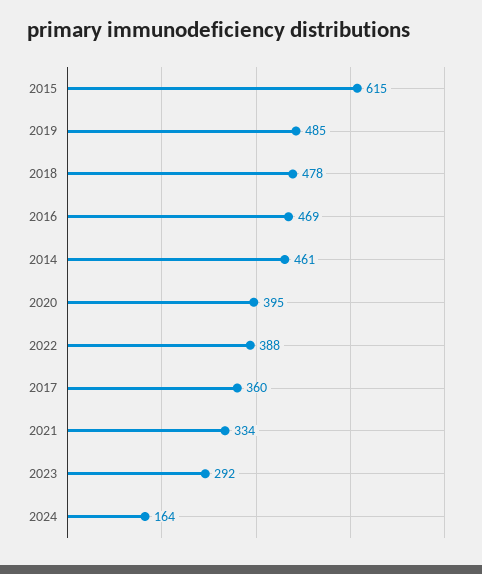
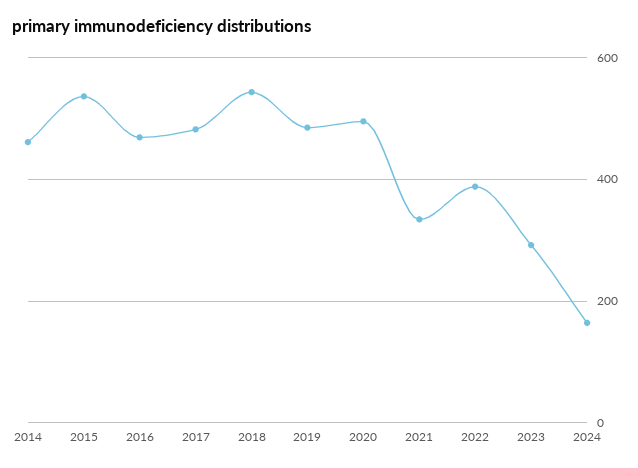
  {
-   "2015": 615,
+   "2015": 540,
    "2019": 485,
-   "2018": 478,
+   "2018": 540,
    "2016": 469,
    "2014": 461,
-   "2020": 395,
+   "2020": 500,
    "2022": 388,
-   "2017": 360,
+   "2017": 480,
    "2021": 334,
    "2023": 292,
    "2024": 164
  }

